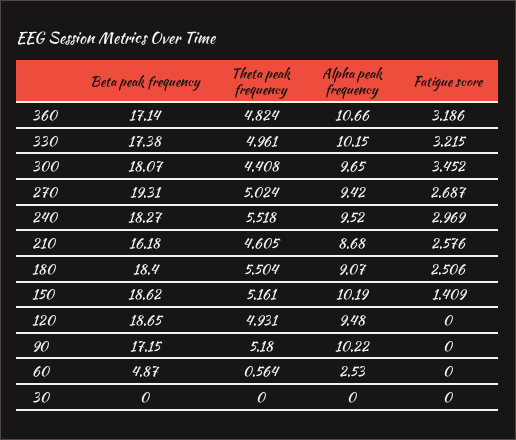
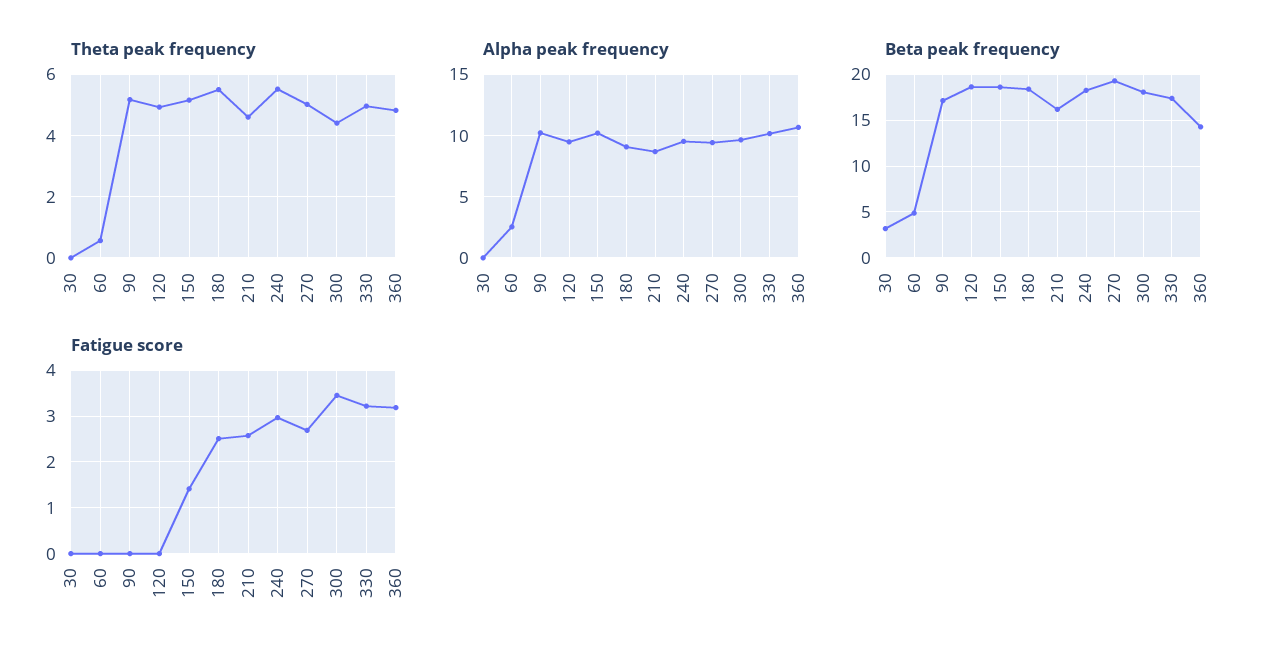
  {
    "Beta peak frequency": {
-     "360": 17.14,
+     "360": 14,
      "330": 17.38,
      "300": 18.07,
      "270": 19.31,
      "240": 18.27,
      "210": 16.18,
      "180": 18.4,
      "150": 18.62,
      "120": 18.65,
      "90": 17.15,
      "60": 4.87,
-     "30": 0
+     "30": 3
    },
    "Theta peak frequency": {
      "360": 4.824,
      "330": 4.961,
      "300": 4.408,
      "270": 5.024,
      "240": 5.518,
      "210": 4.605,
      "180": 5.504,
      "150": 5.161,
      "120": 4.931,
      "90": 5.18,
      "60": 0.564,
      "30": 0
    },
    "Alpha peak frequency": {
      "360": 10.66,
      "330": 10.15,
      "300": 9.65,
      "270": 9.42,
      "240": 9.52,
      "210": 8.68,
      "180": 9.07,
      "150": 10.19,
      "120": 9.48,
      "90": 10.22,
      "60": 2.53,
      "30": 0
    },
    "Fatigue score": {
      "360": 3.186,
      "330": 3.215,
      "300": 3.452,
      "270": 2.687,
      "240": 2.969,
      "210": 2.576,
      "180": 2.506,
      "150": 1.409,
      "120": 0,
      "90": 0,
      "60": 0,
      "30": 0
    }
  }

